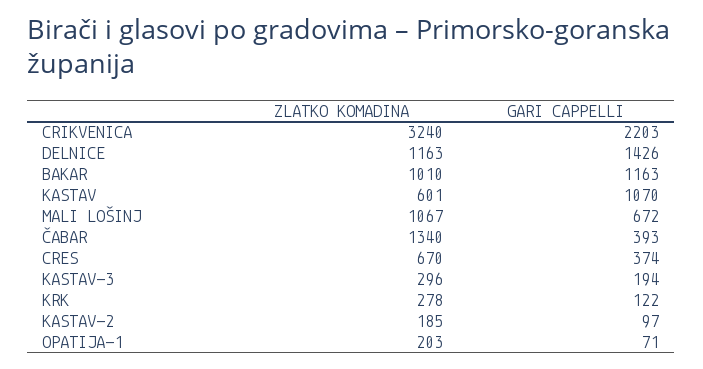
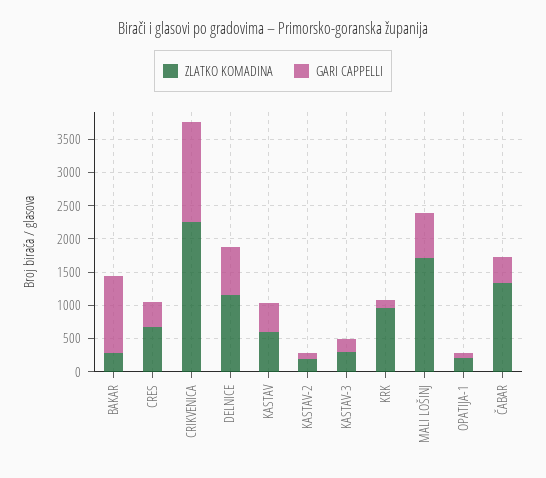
  {
    "ZLATKO KOMADINA": {
-     "CRIKVENICA": 3240,
+     "CRIKVENICA": 2250,
      "DELNICE": 1163,
-     "BAKAR": 1010,
+     "BAKAR": 250,
      "KASTAV": 601,
-     "MALI LOŠINJ": 1067,
+     "MALI LOŠINJ": 1750,
      "ČABAR": 1340,
      "CRES": 670,
      "KASTAV-3": 296,
-     "KRK": 278,
+     "KRK": 1000,
      "KASTAV-2": 185,
      "OPATIJA-1": 203
    },
    "GARI CAPPELLI": {
-     "CRIKVENICA": 2203,
+     "CRIKVENICA": 1500,
-     "DELNICE": 1426,
+     "DELNICE": 750,
      "BAKAR": 1163,
-     "KASTAV": 1070,
+     "KASTAV": 500,
      "MALI LOŠINJ": 672,
      "ČABAR": 393,
      "CRES": 374,
      "KASTAV-3": 194,
      "KRK": 122,
      "KASTAV-2": 97,
      "OPATIJA-1": 71
    }
  }

